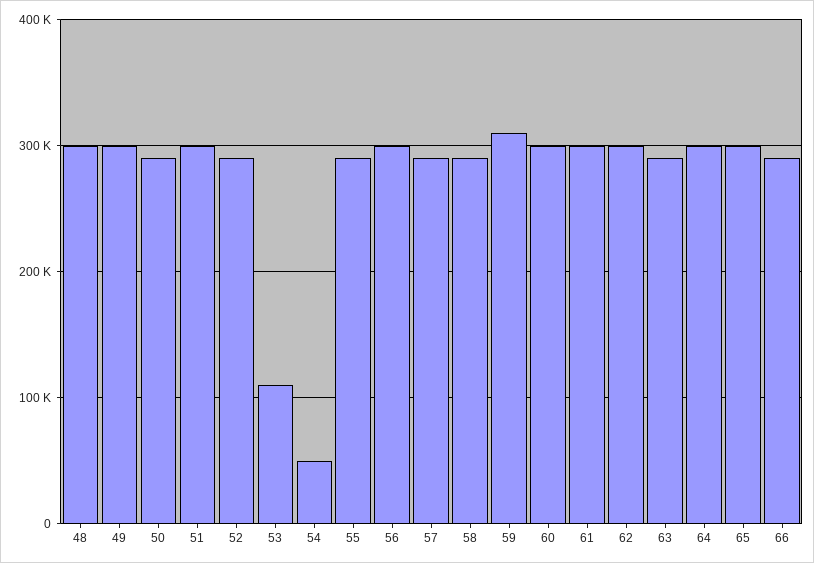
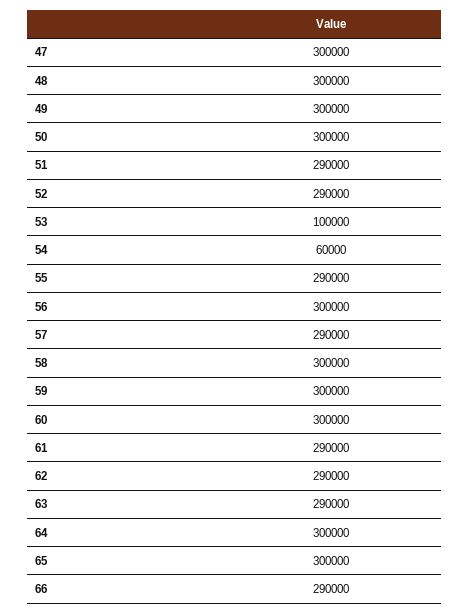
  {
    "48": 300000,
    "49": 300000,
-   "50": 290000,
+   "50": 300000,
-   "51": 300000,
+   "51": 290000,
    "52": 290000,
-   "53": 110000,
+   "53": 100000,
-   "54": 50000,
+   "54": 60000,
    "55": 290000,
    "56": 300000,
    "57": 290000,
-   "58": 290000,
+   "58": 300000,
-   "59": 310000,
+   "59": 300000,
    "60": 300000,
-   "61": 300000,
+   "61": 290000,
-   "62": 300000,
+   "62": 290000,
    "63": 290000,
    "64": 300000,
    "65": 300000,
-   "66": 290000
+   "66": 290000,
+   "47": 300000
  }

